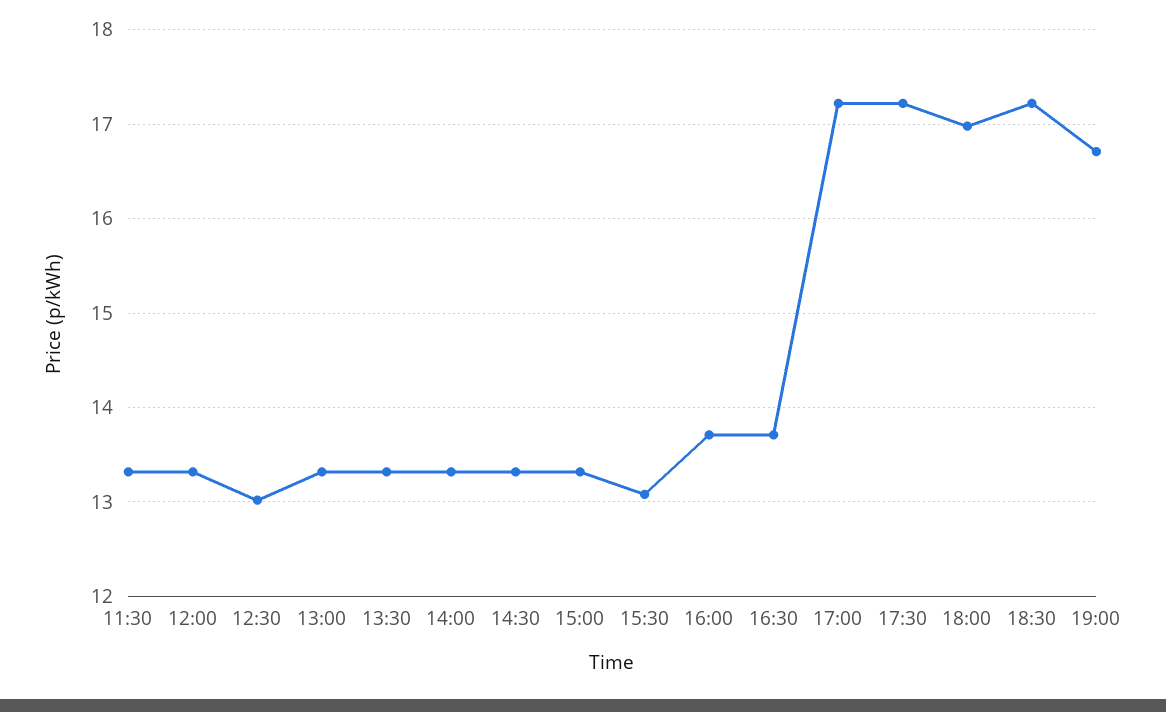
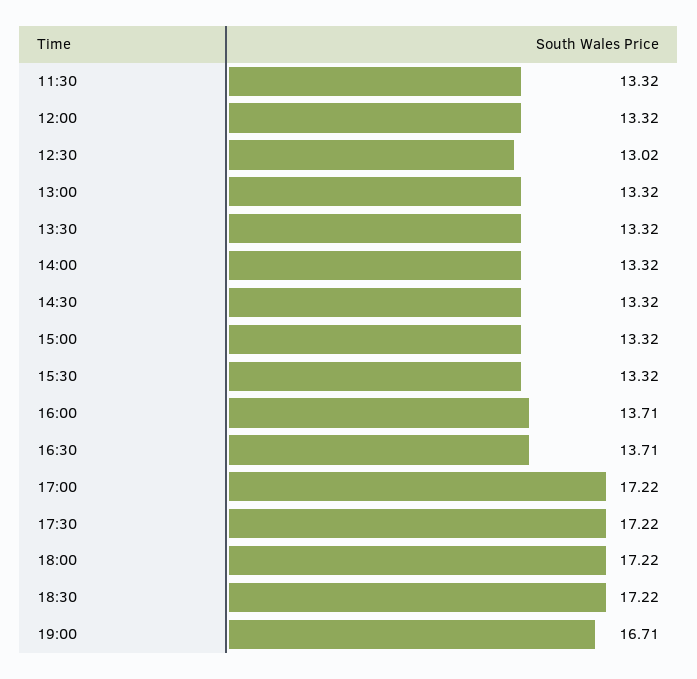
  {
    "11:30": 13.32,
    "12:00": 13.32,
    "12:30": 13.02,
    "13:00": 13.32,
    "13:30": 13.32,
    "14:00": 13.32,
    "14:30": 13.32,
    "15:00": 13.32,
-   "15:30": 13.1,
+   "15:30": 13.32,
    "16:00": 13.71,
    "16:30": 13.71,
    "17:00": 17.22,
    "17:30": 17.22,
-   "18:00": 17,
+   "18:00": 17.22,
    "18:30": 17.22,
    "19:00": 16.71
  }

